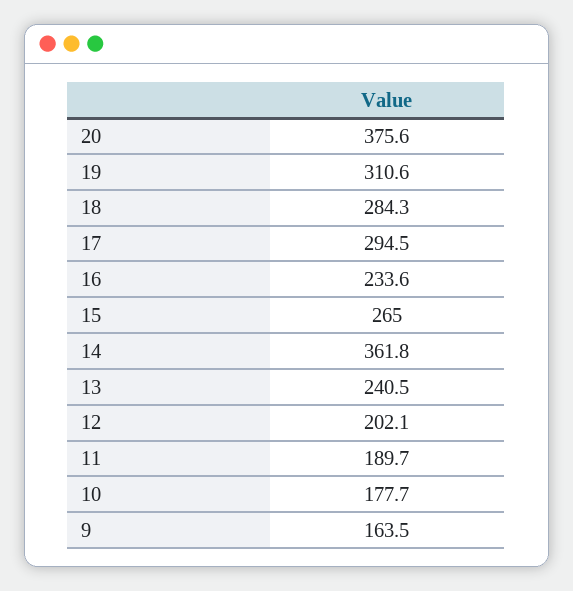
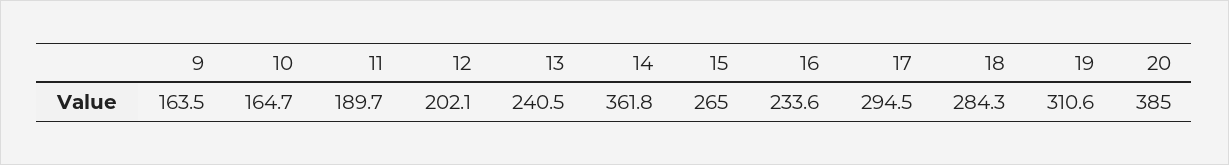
  {
-   "20": 375.6,
+   "20": 385,
    "19": 310.6,
    "18": 284.3,
    "17": 294.5,
    "16": 233.6,
    "15": 265,
    "14": 361.8,
    "13": 240.5,
    "12": 202.1,
    "11": 189.7,
-   "10": 177.7,
+   "10": 164.7,
    "9": 163.5
  }

